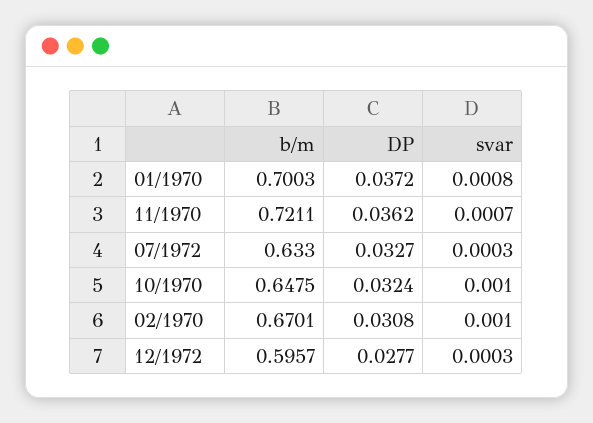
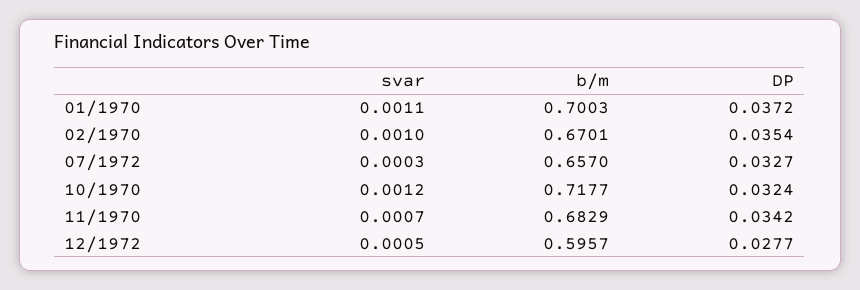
  {
    "b/m": {
      "01/1970": 0.7003,
-     "11/1970": 0.7211,
+     "11/1970": 0.6829,
-     "07/1972": 0.633,
+     "07/1972": 0.657,
-     "10/1970": 0.6475,
+     "10/1970": 0.7177,
      "02/1970": 0.6701,
      "12/1972": 0.5957
    },
    "DP": {
      "01/1970": 0.0372,
-     "11/1970": 0.0362,
+     "11/1970": 0.0342,
      "07/1972": 0.0327,
      "10/1970": 0.0324,
-     "02/1970": 0.0308,
+     "02/1970": 0.0354,
      "12/1972": 0.0277
    },
    "svar": {
-     "01/1970": 0.0008,
+     "01/1970": 0.0011,
      "11/1970": 0.0007,
      "07/1972": 0.0003,
-     "10/1970": 0.001,
+     "10/1970": 0.0012,
      "02/1970": 0.001,
-     "12/1972": 0.0003
+     "12/1972": 0.0005
    }
  }

